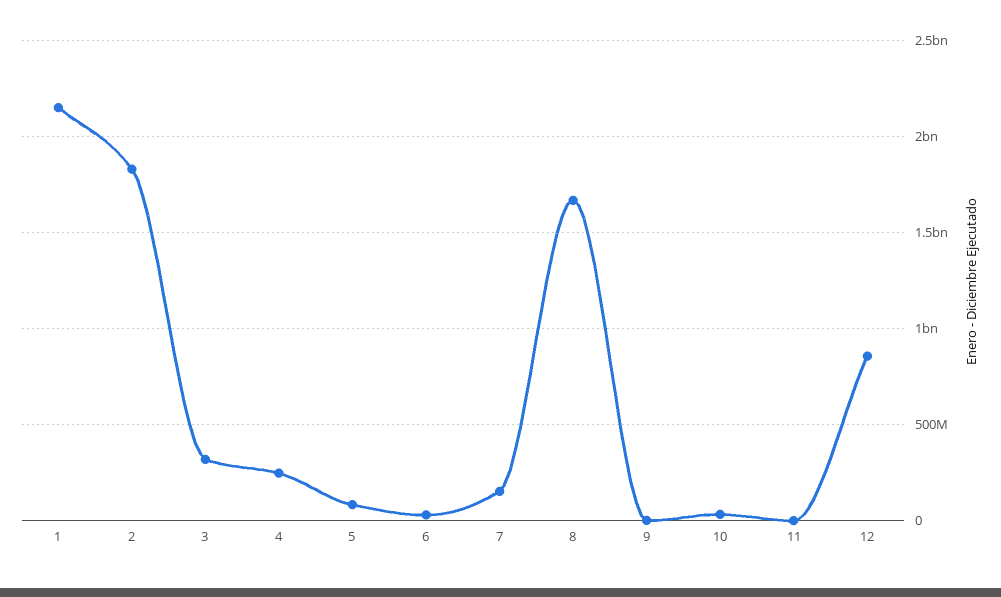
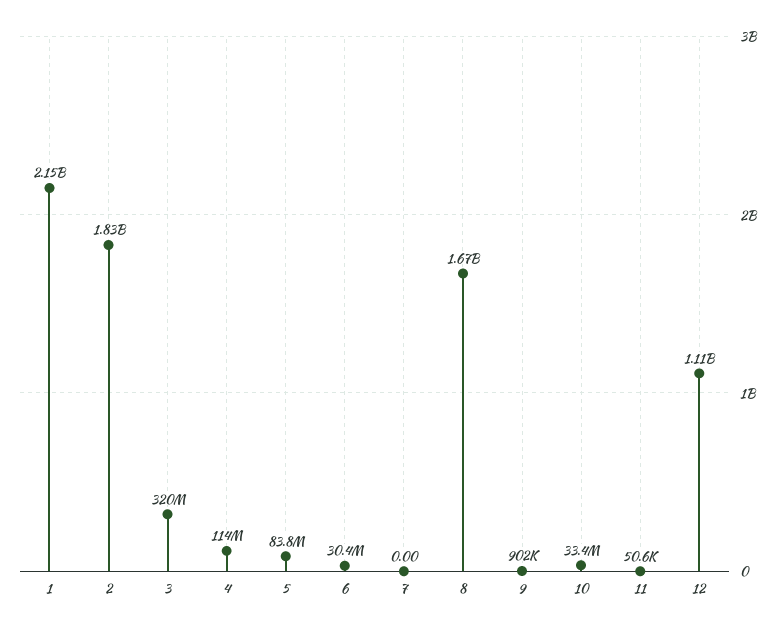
  {
    "1": 2150000000,
    "2": 1830000000,
    "3": 320000000,
-   "4": 250000000,
+   "4": 114000000,
    "5": 83800000,
    "6": 30400000,
-   "7": 150000000,
+   "7": 0,
    "8": 1670000000,
    "9": 902000,
    "10": 33400000,
    "11": 50600,
-   "12": 850000000
+   "12": 1110000000
  }

